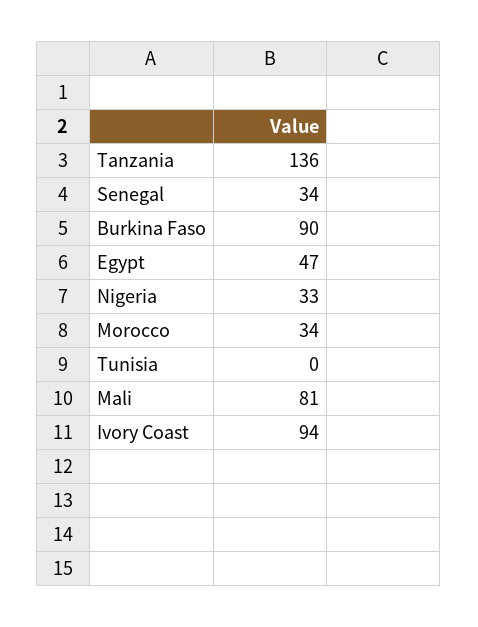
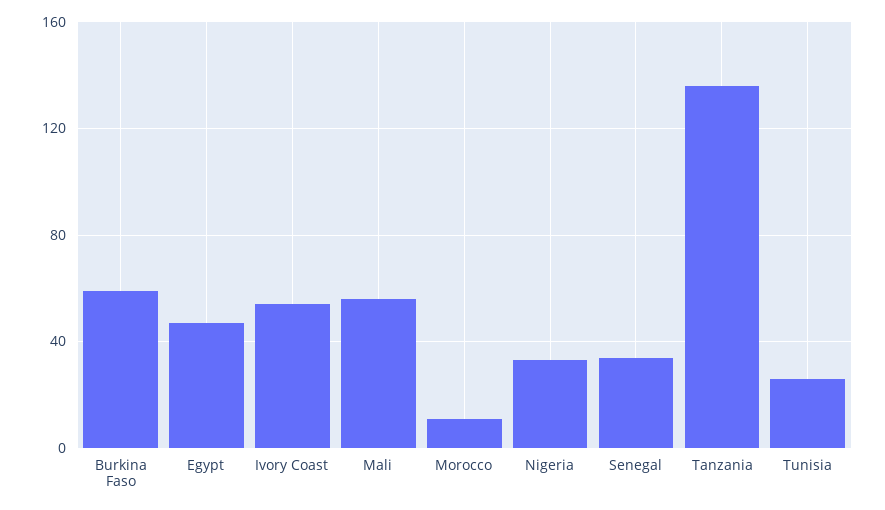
  {
    "Tanzania": 136,
    "Senegal": 34,
-   "Burkina Faso": 90,
+   "Burkina Faso": 60,
    "Egypt": 47,
    "Nigeria": 33,
-   "Morocco": 34,
+   "Morocco": 10,
-   "Tunisia": 0,
+   "Tunisia": 25,
-   "Mali": 81,
+   "Mali": 55,
-   "Ivory Coast": 94
+   "Ivory Coast": 55
  }

